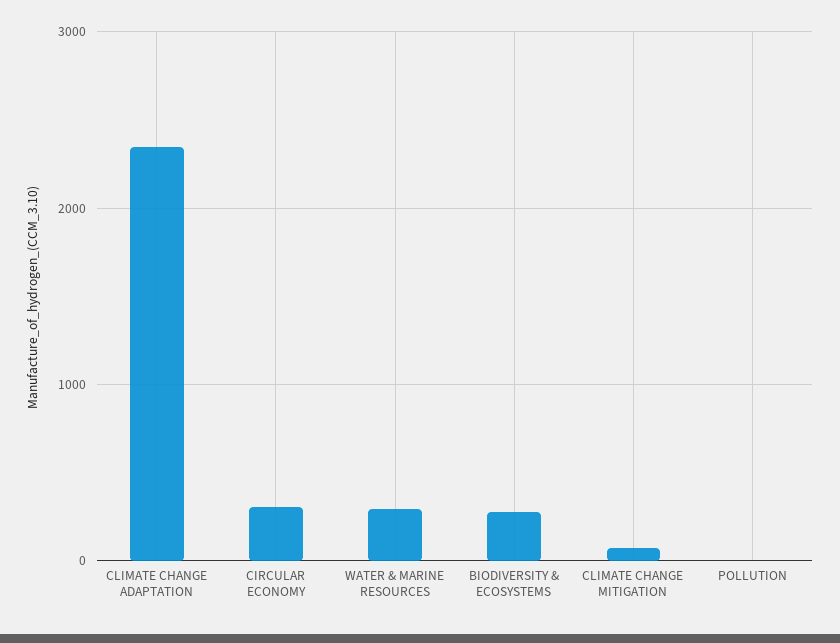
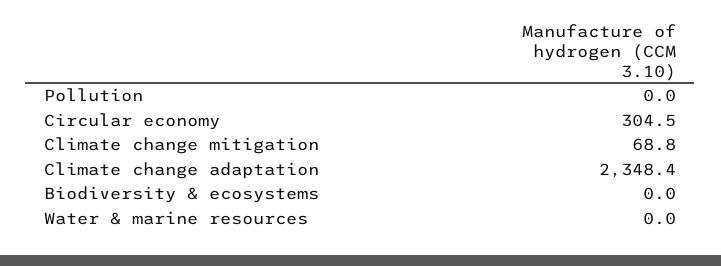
  {
    "CLIMATE CHANGE ADAPTATION": 2348.4,
    "CIRCULAR ECONOMY": 304.5,
-   "WATER & MARINE RESOURCES": 300,
+   "WATER & MARINE RESOURCES": 0,
-   "BIODIVERSITY & ECOSYSTEMS": 300,
+   "BIODIVERSITY & ECOSYSTEMS": 0,
    "CLIMATE CHANGE MITIGATION": 68.8,
    "POLLUTION": 0
  }

